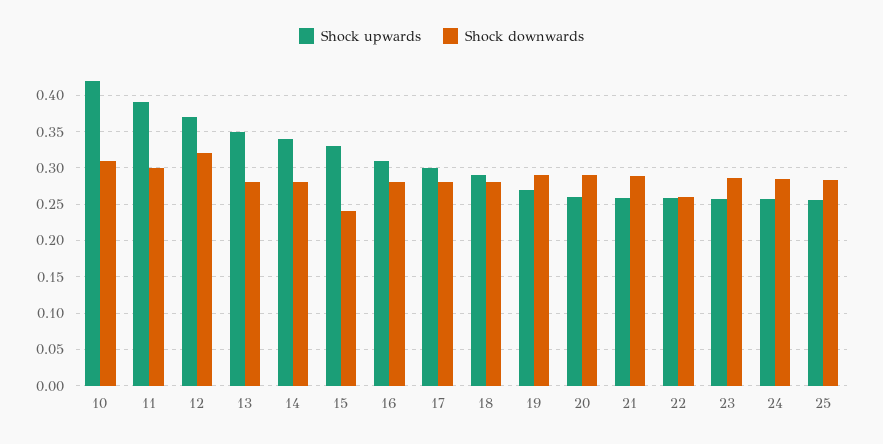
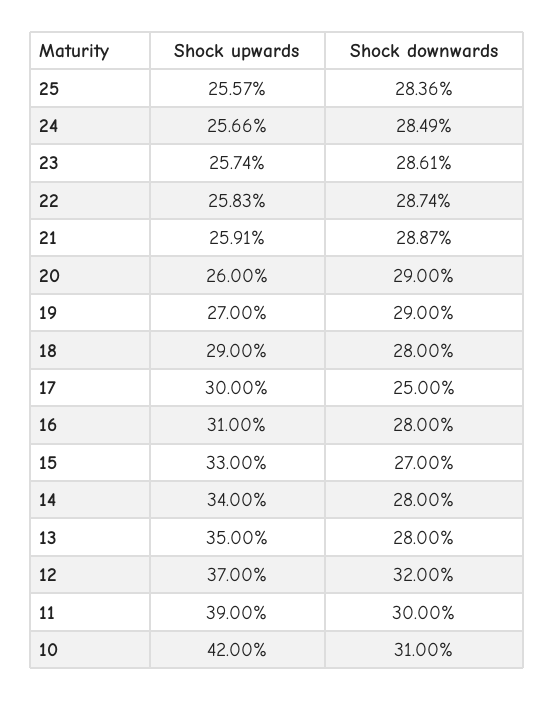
  {
    "Shock upwards": {
      "10": 0.42,
      "11": 0.39,
      "12": 0.37,
      "13": 0.35,
      "14": 0.34,
      "15": 0.33,
      "16": 0.31,
      "17": 0.3,
      "18": 0.29,
      "19": 0.27,
      "20": 0.26,
      "21": 0.2591,
      "22": 0.2583,
      "23": 0.2574,
      "24": 0.2566,
      "25": 0.2557
    },
    "Shock downwards": {
      "10": 0.31,
      "11": 0.3,
      "12": 0.32,
      "13": 0.28,
      "14": 0.28,
-     "15": 0.24,
+     "15": 0.27,
      "16": 0.28,
-     "17": 0.28,
+     "17": 0.25,
      "18": 0.28,
      "19": 0.29,
      "20": 0.29,
      "21": 0.2887,
-     "22": 0.26,
+     "22": 0.2874,
      "23": 0.2861,
      "24": 0.2849,
      "25": 0.2836
    }
  }

